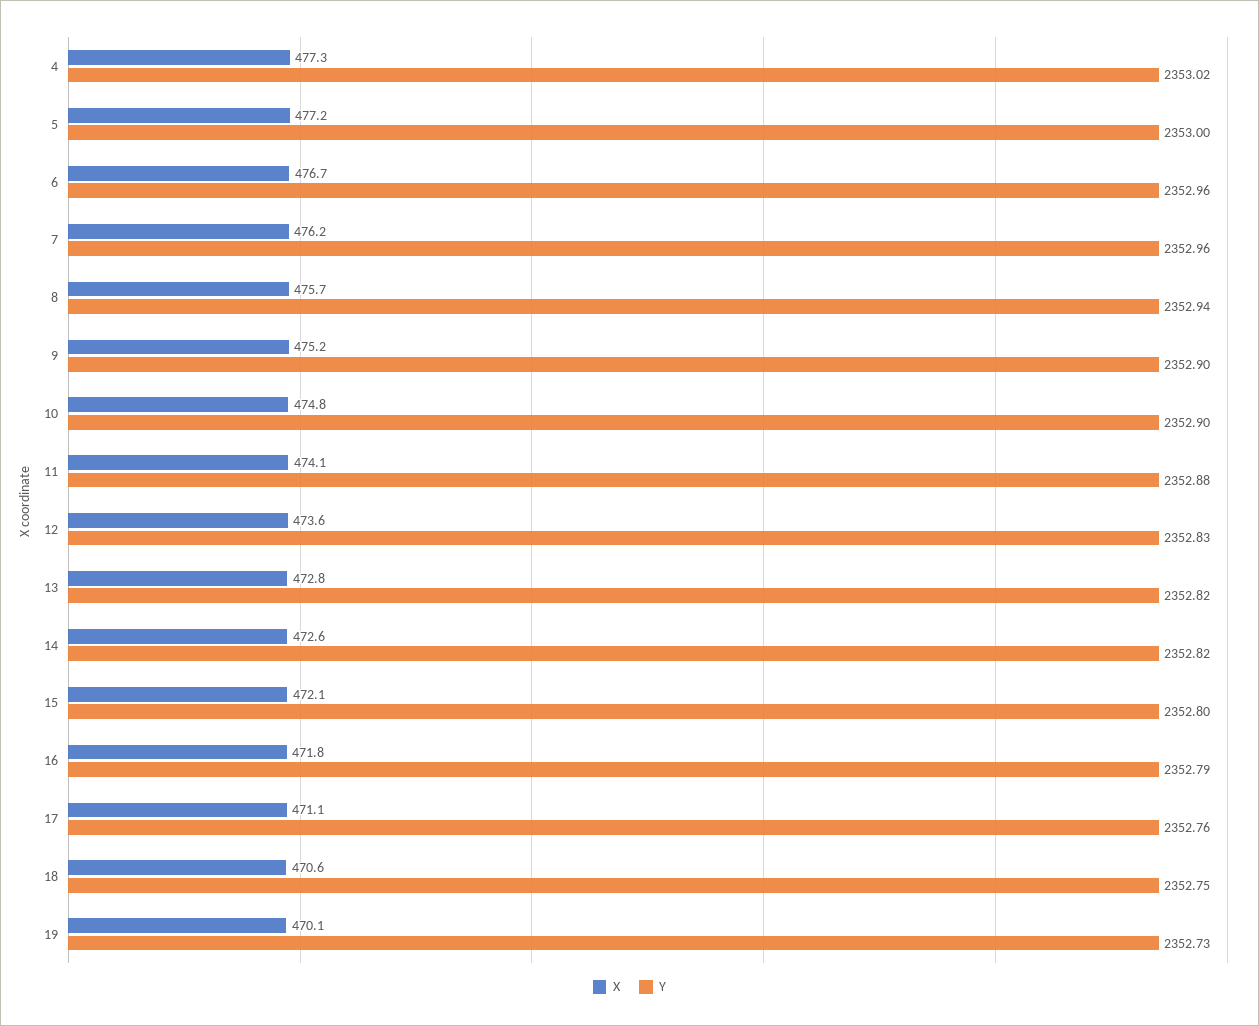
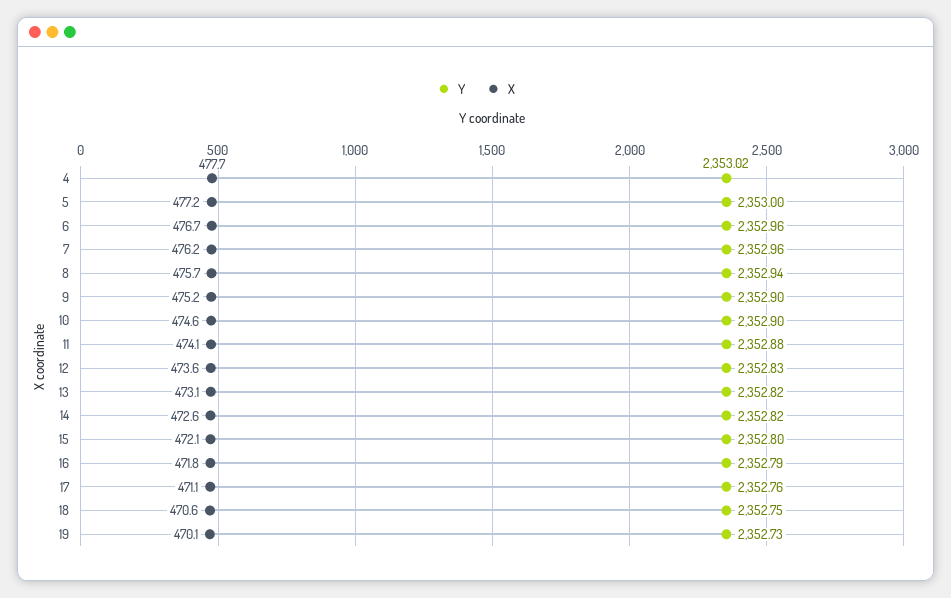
  {
    "X": {
-     "4": 477.3,
+     "4": 477.7,
      "5": 477.2,
      "6": 476.7,
      "7": 476.2,
      "8": 475.7,
      "9": 475.2,
-     "10": 474.8,
+     "10": 474.6,
      "11": 474.1,
      "12": 473.6,
-     "13": 472.8,
+     "13": 473.1,
      "14": 472.6,
      "15": 472.1,
      "16": 471.8,
      "17": 471.1,
      "18": 470.6,
      "19": 470.1
    },
    "Y": {
      "4": 2353.02,
      "5": 2353,
      "6": 2352.96,
      "7": 2352.96,
      "8": 2352.94,
      "9": 2352.9,
      "10": 2352.9,
      "11": 2352.88,
      "12": 2352.83,
      "13": 2352.82,
      "14": 2352.82,
      "15": 2352.8,
      "16": 2352.79,
      "17": 2352.76,
      "18": 2352.75,
      "19": 2352.73
    }
  }

